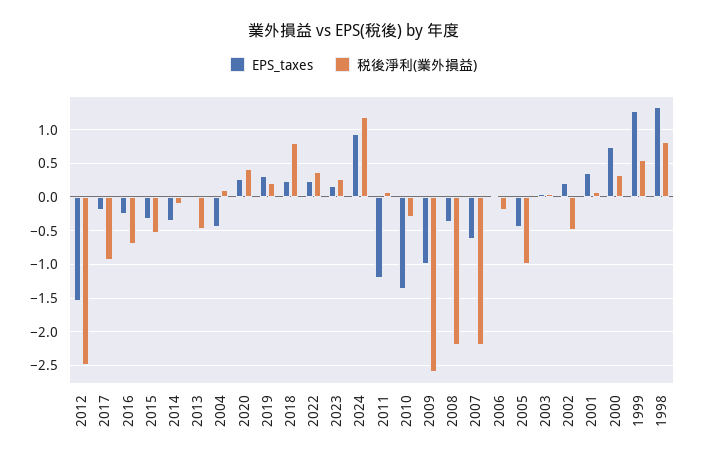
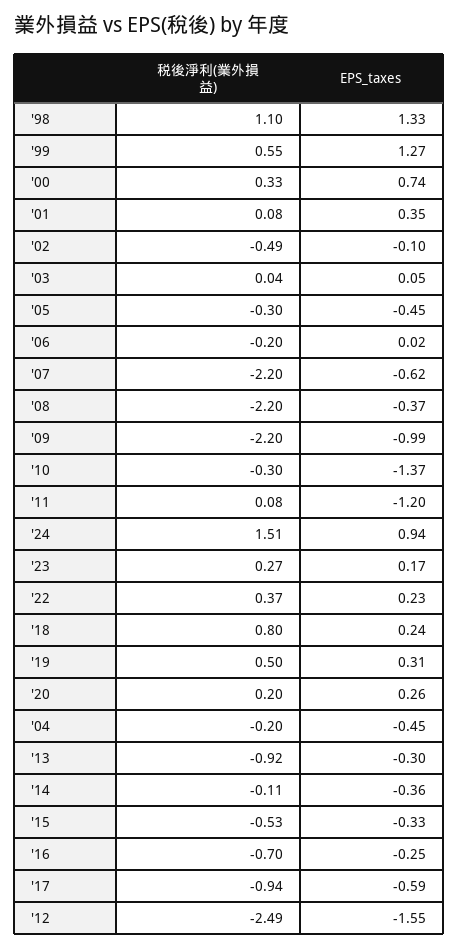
  {
    "EPS_taxes": {
      "2012": -1.55,
-     "2017": -0.2,
+     "2017": -0.59,
      "2016": -0.25,
      "2015": -0.33,
      "2014": -0.36,
-     "2013": 0,
+     "2013": -0.3,
      "2004": -0.45,
      "2020": 0.26,
      "2019": 0.31,
      "2018": 0.24,
      "2022": 0.23,
      "2023": 0.17,
      "2024": 0.94,
      "2011": -1.2,
      "2010": -1.37,
      "2009": -0.99,
      "2008": -0.37,
      "2007": -0.62,
      "2006": 0.02,
      "2005": -0.45,
      "2003": 0.05,
-     "2002": 0.2,
+     "2002": -0.1,
      "2001": 0.35,
      "2000": 0.74,
      "1999": 1.27,
      "1998": 1.33
    },
    "税後淨利(業外損益)": {
      "2012": -2.49,
      "2017": -0.94,
      "2016": -0.7,
      "2015": -0.53,
      "2014": -0.11,
-     "2013": -0.5,
+     "2013": -0.92,
-     "2004": 0.1,
+     "2004": -0.2,
-     "2020": 0.4,
+     "2020": 0.2,
-     "2019": 0.2,
+     "2019": 0.5,
      "2018": 0.8,
      "2022": 0.37,
      "2023": 0.27,
-     "2024": 1.2,
+     "2024": 1.51,
      "2011": 0.08,
      "2010": -0.3,
-     "2009": -2.6,
+     "2009": -2.2,
      "2008": -2.2,
      "2007": -2.2,
      "2006": -0.2,
-     "2005": -1,
+     "2005": -0.3,
      "2003": 0.04,
      "2002": -0.49,
      "2001": 0.08,
      "2000": 0.33,
      "1999": 0.55,
-     "1998": 0.8
+     "1998": 1.1
    }
  }

